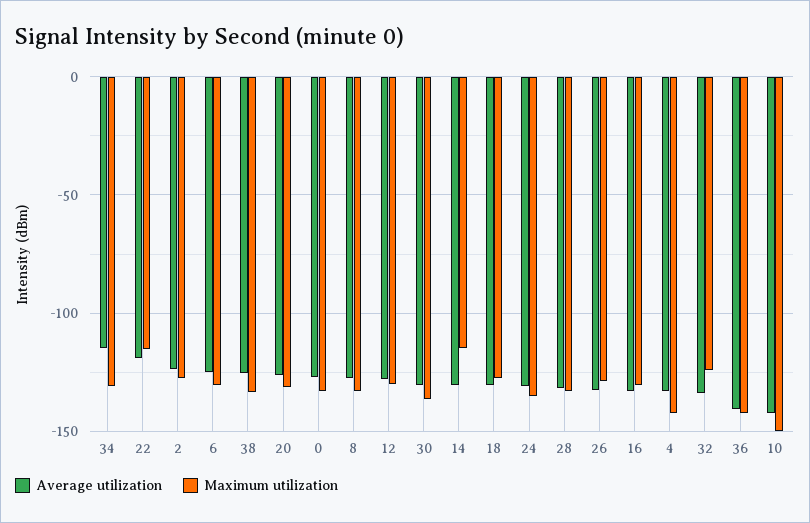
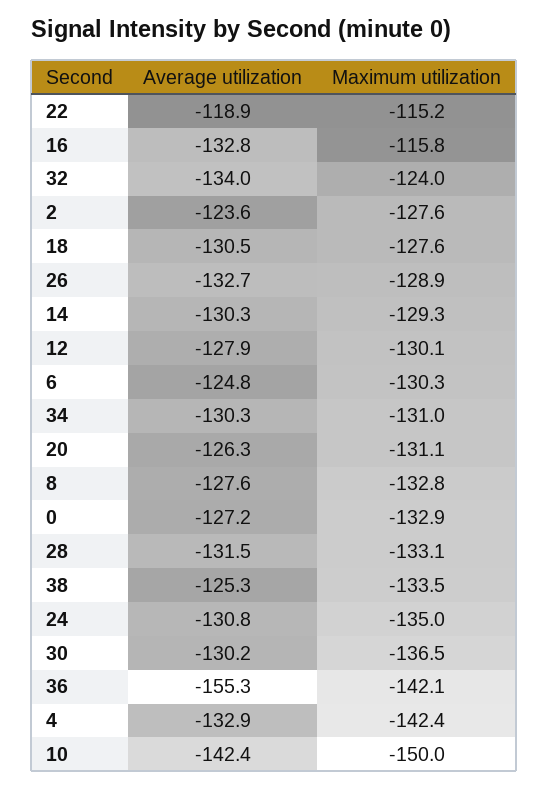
  {
    "Average utilization": {
-     "34": -115,
+     "34": -130.3,
      "22": -118.9,
      "2": -123.6,
      "6": -124.8,
      "38": -125.3,
      "20": -126.3,
      "0": -127.2,
      "8": -127.6,
      "12": -127.9,
      "30": -130.2,
      "14": -130.3,
      "18": -130.5,
      "24": -130.8,
      "28": -131.5,
      "26": -132.7,
      "16": -132.8,
      "4": -132.9,
      "32": -134,
-     "36": -140,
+     "36": -155.3,
      "10": -142.4
    },
    "Maximum utilization": {
      "34": -131,
      "22": -115.2,
      "2": -127.6,
      "6": -130.3,
      "38": -133.5,
      "20": -131.1,
      "0": -132.9,
      "8": -132.8,
      "12": -130.1,
      "30": -136.5,
-     "14": -115,
+     "14": -129.3,
      "18": -127.6,
      "24": -135,
      "28": -133.1,
      "26": -128.9,
-     "16": -130,
+     "16": -115.8,
      "4": -142.4,
      "32": -124,
      "36": -142.1,
      "10": -150
    }
  }

